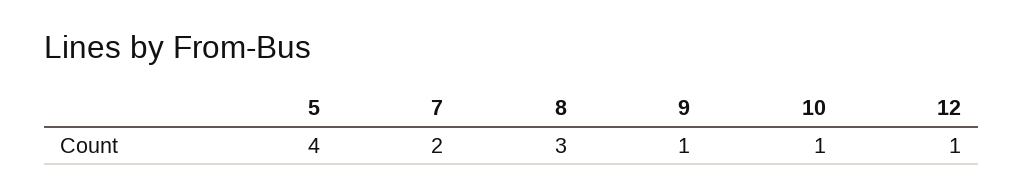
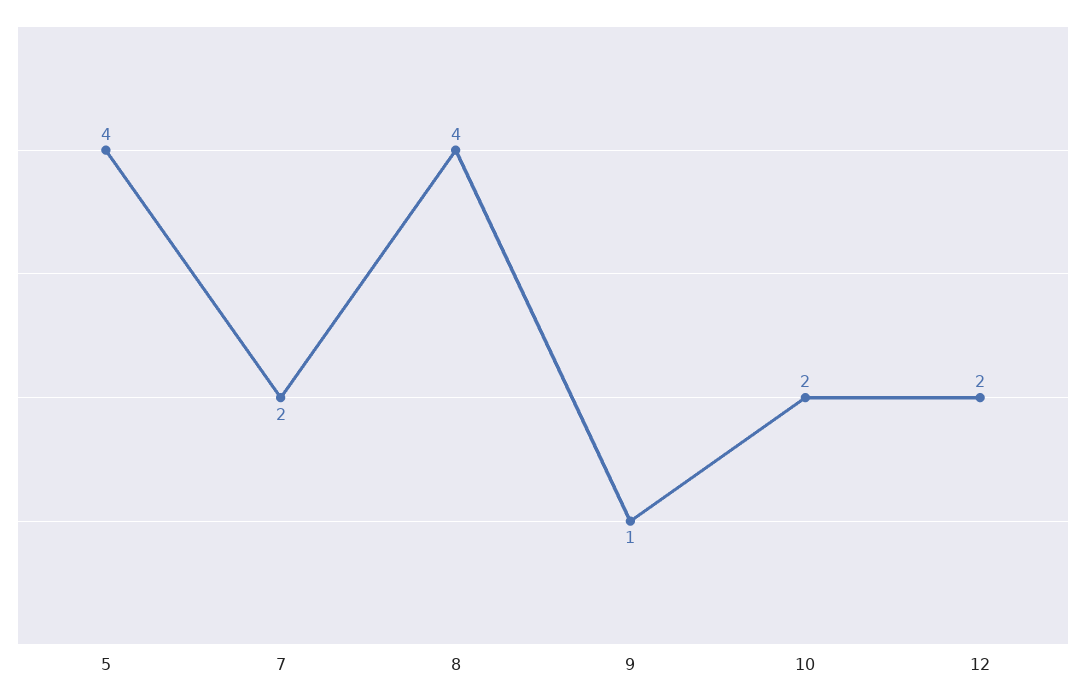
  {
    "5": 4,
    "7": 2,
-   "8": 3,
+   "8": 4,
    "9": 1,
-   "10": 1,
+   "10": 2,
-   "12": 1
+   "12": 2
  }

